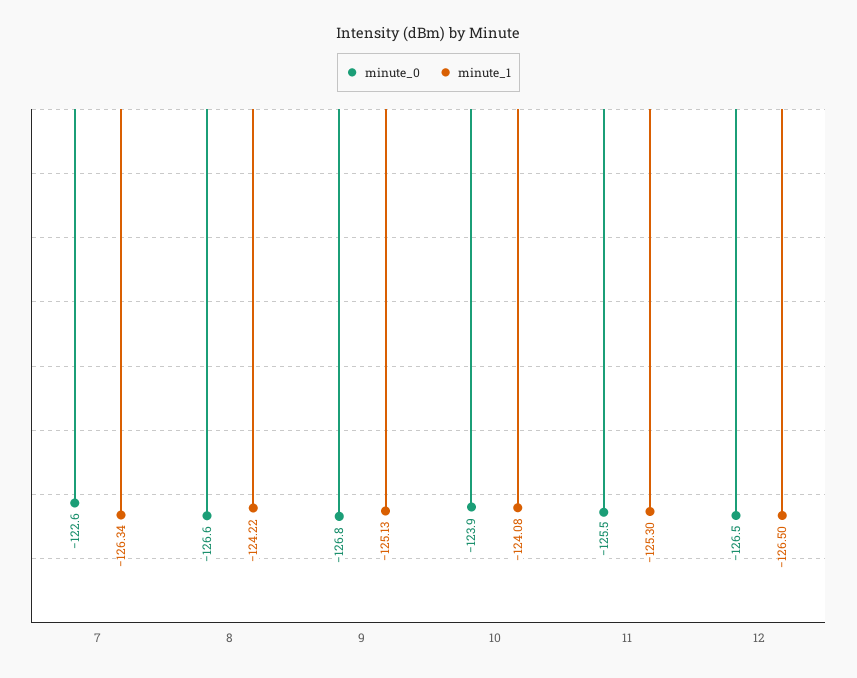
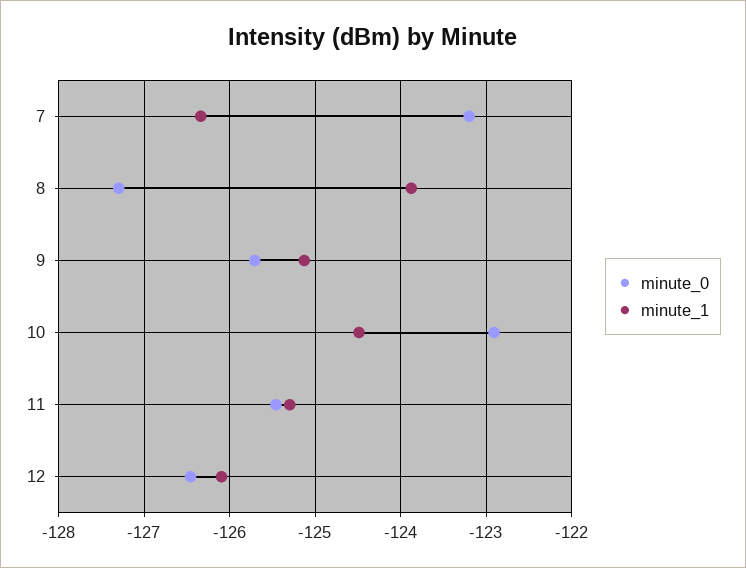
  {
    "minute_0": {
-     "7": -122.6,
+     "7": -123.2,
-     "8": -126.6,
+     "8": -127.3,
-     "9": -126.8,
+     "9": -125.7,
-     "10": -123.9,
+     "10": -122.9,
      "11": -125.5,
      "12": -126.5
    },
    "minute_1": {
      "7": -126.34,
-     "8": -124.22,
+     "8": -123.9,
      "9": -125.13,
-     "10": -124.08,
+     "10": -124.5,
      "11": -125.3,
-     "12": -126.5
+     "12": -126.1
    }
  }

